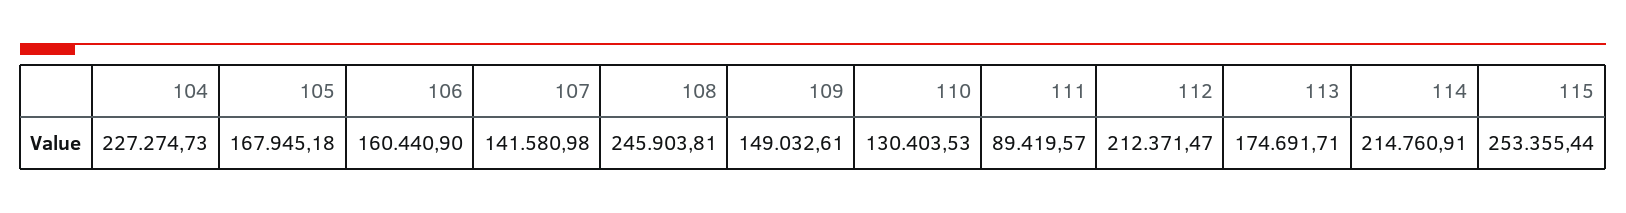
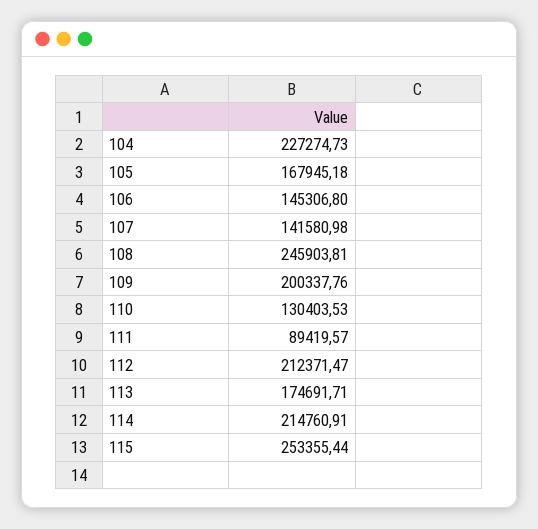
  {
    "104": 227274.73,
    "105": 167945.18,
-   "106": 160440.9,
+   "106": 145306.8,
    "107": 141580.98,
    "108": 245903.81,
-   "109": 149032.61,
+   "109": 200337.76,
    "110": 130403.53,
    "111": 89419.57,
    "112": 212371.47,
    "113": 174691.71,
    "114": 214760.91,
    "115": 253355.44
  }

